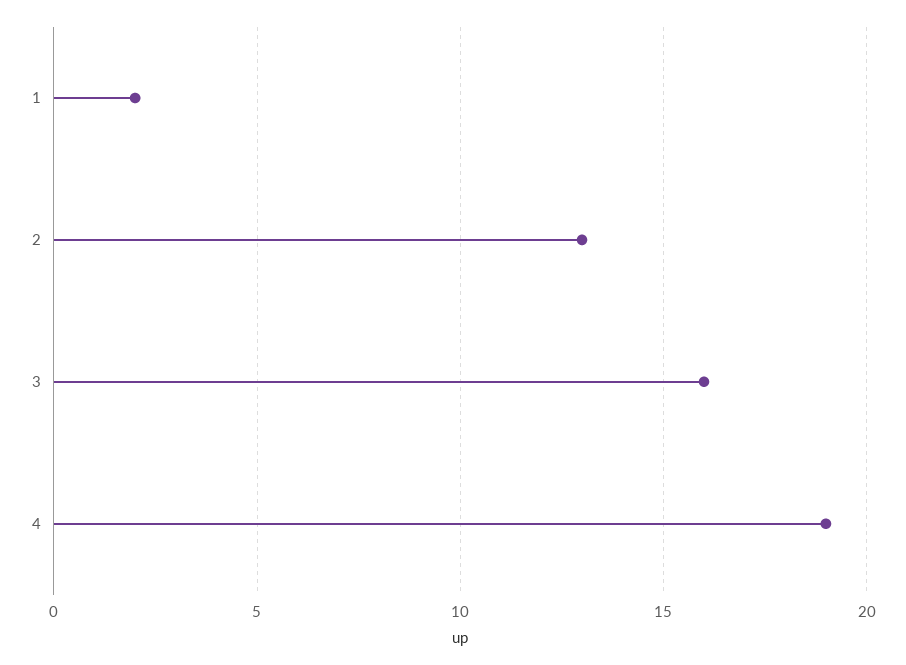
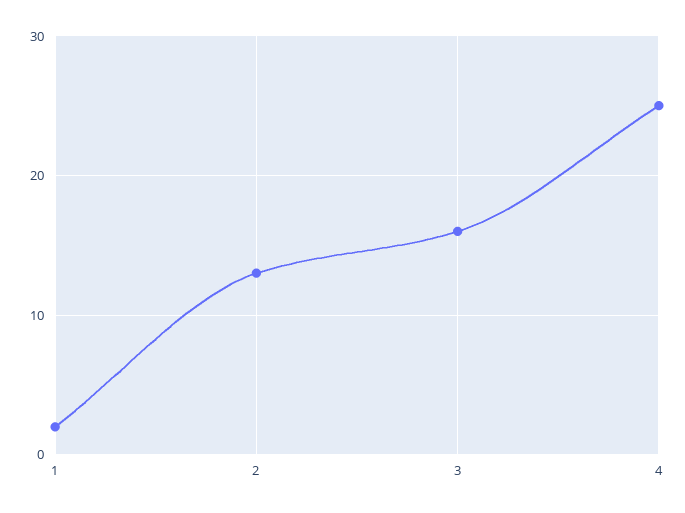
  {
    "1": 2,
    "2": 13,
    "3": 16,
-   "4": 19
+   "4": 25
  }

